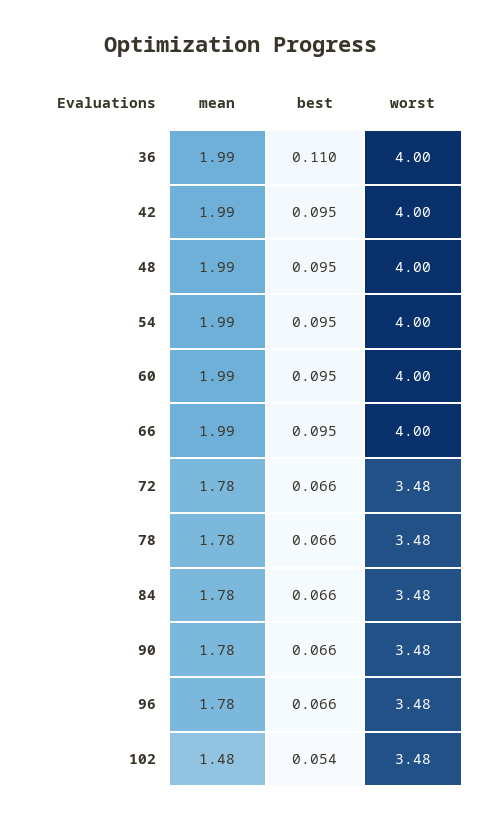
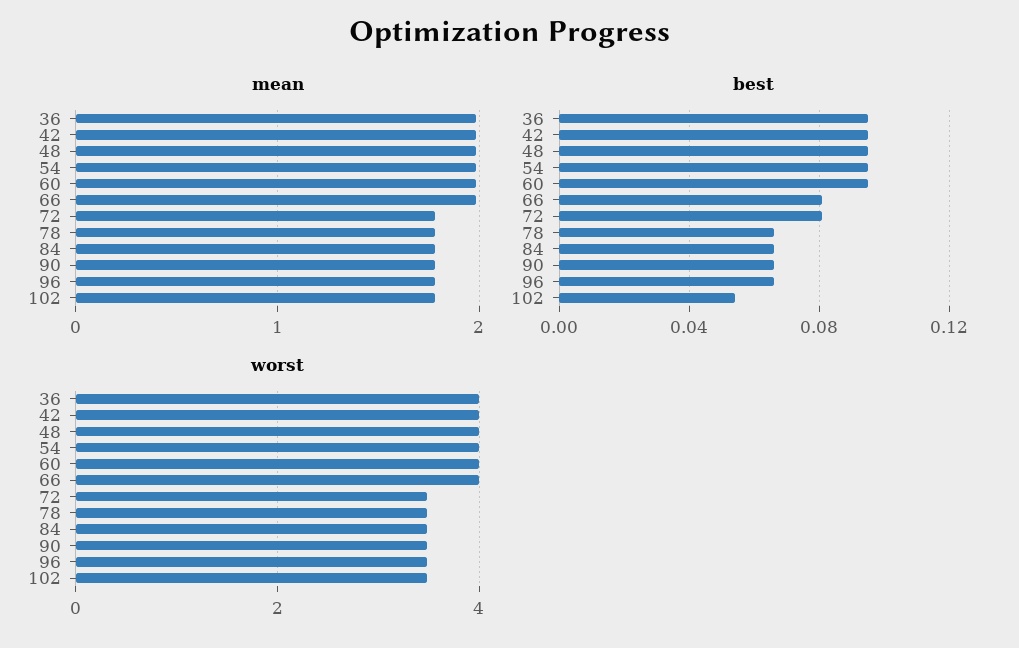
  {
    "mean": {
      "36": 1.99,
      "42": 1.99,
      "48": 1.99,
      "54": 1.99,
      "60": 1.99,
      "66": 1.99,
      "72": 1.78,
      "78": 1.78,
      "84": 1.78,
      "90": 1.78,
      "96": 1.78,
-     "102": 1.48
+     "102": 1.8
    },
    "best": {
-     "36": 0.11,
+     "36": 0.095,
      "42": 0.095,
      "48": 0.095,
      "54": 0.095,
      "60": 0.095,
-     "66": 0.095,
+     "66": 0.08,
-     "72": 0.066,
+     "72": 0.08,
      "78": 0.066,
      "84": 0.066,
      "90": 0.066,
      "96": 0.066,
      "102": 0.054
    },
    "worst": {
      "36": 4,
      "42": 4,
      "48": 4,
      "54": 4,
      "60": 4,
      "66": 4,
      "72": 3.48,
      "78": 3.48,
      "84": 3.48,
      "90": 3.48,
      "96": 3.48,
      "102": 3.48
    }
  }

